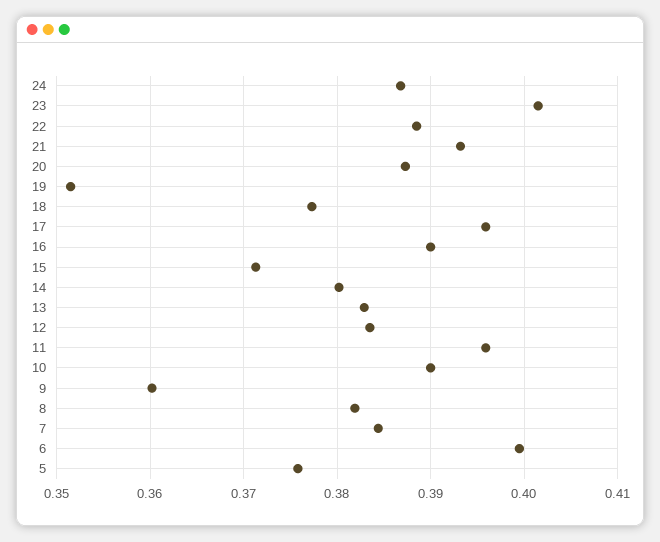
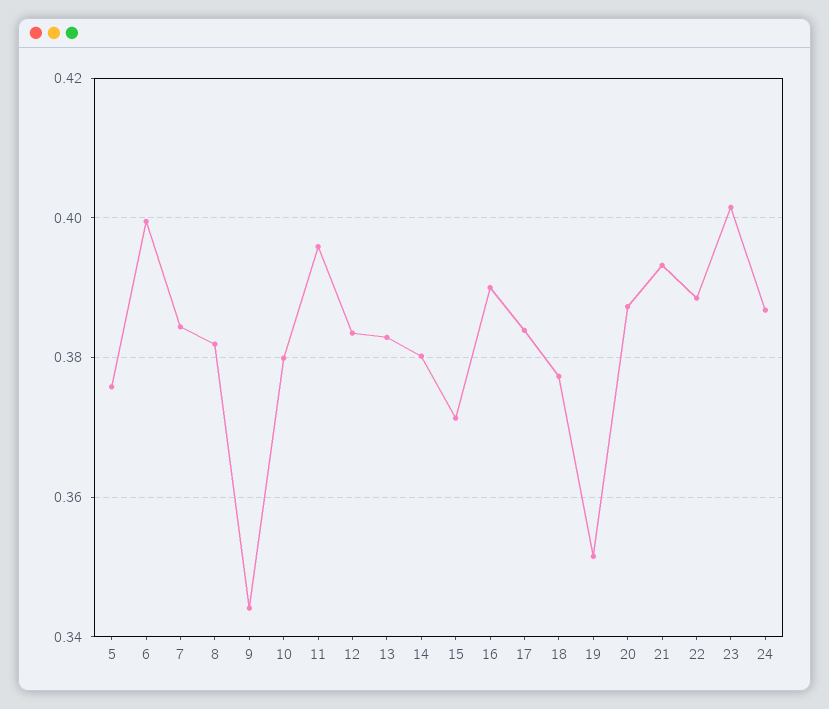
  {
    "24": 0.387,
    "23": 0.402,
    "22": 0.389,
    "21": 0.393,
    "20": 0.387,
    "19": 0.352,
    "18": 0.377,
-   "17": 0.396,
+   "17": 0.384,
    "16": 0.39,
    "15": 0.371,
    "14": 0.38,
    "13": 0.383,
    "12": 0.384,
    "11": 0.396,
-   "10": 0.39,
+   "10": 0.38,
-   "9": 0.36,
+   "9": 0.344,
    "8": 0.382,
    "7": 0.384,
    "6": 0.4,
    "5": 0.376
  }

